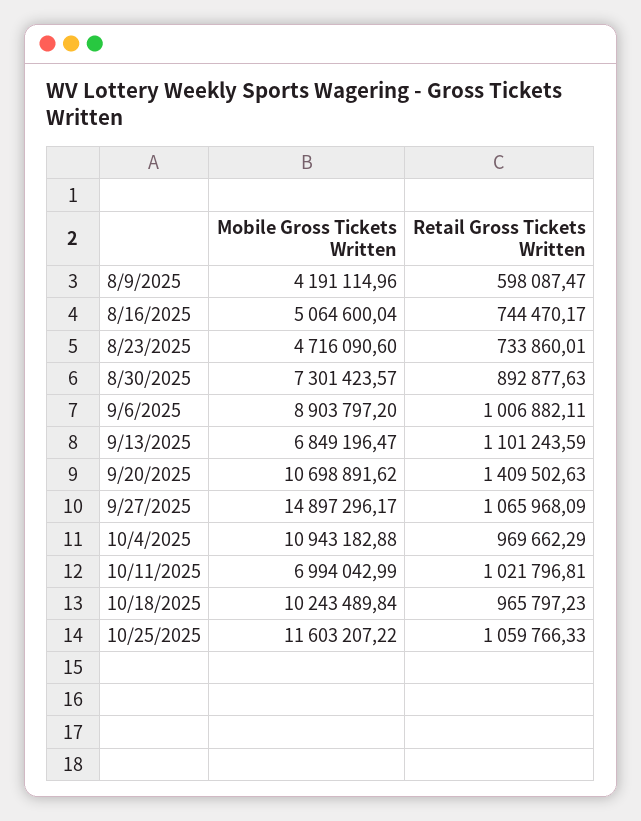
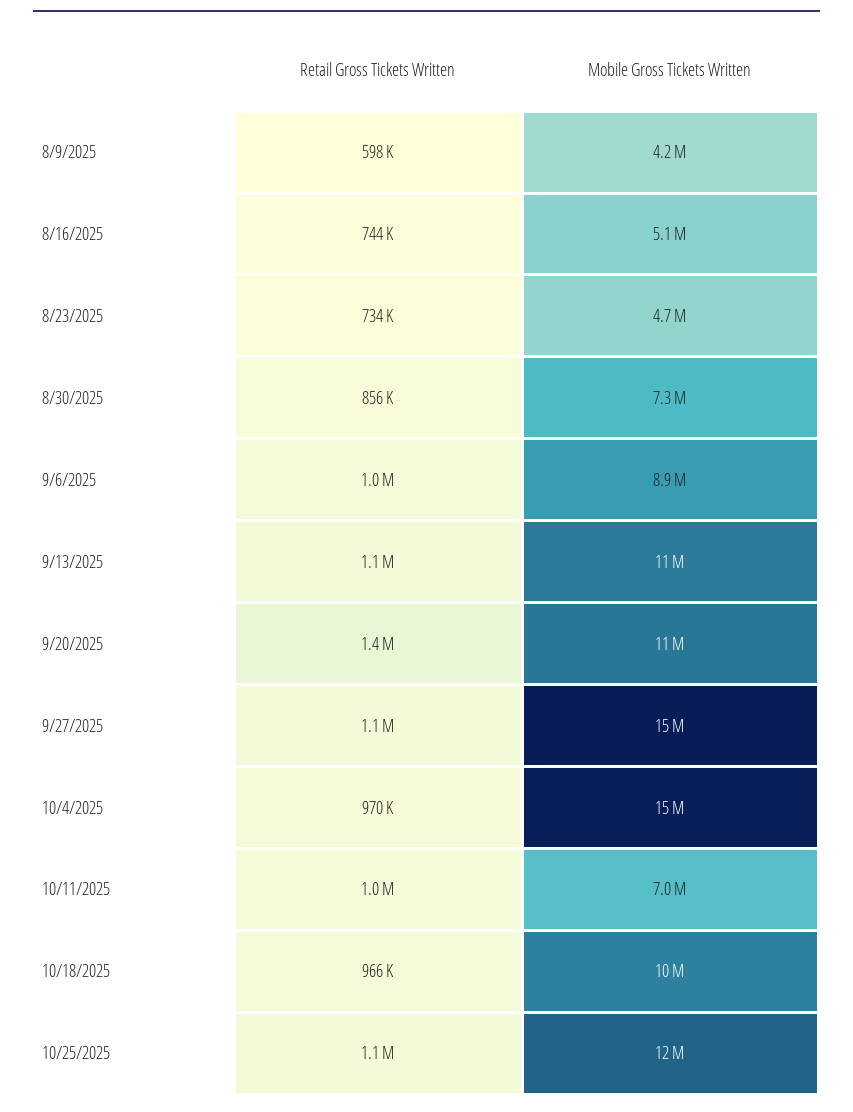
  {
    "Mobile Gross Tickets Written": {
      "8/9/2025": 4191114.96,
      "8/16/2025": 5064600.04,
      "8/23/2025": 4716090.6,
      "8/30/2025": 7301423.57,
      "9/6/2025": 8903797.2,
-     "9/13/2025": 6849196.47,
+     "9/13/2025": 11000000,
      "9/20/2025": 10698891.62,
      "9/27/2025": 14897296.17,
-     "10/4/2025": 10943182.88,
+     "10/4/2025": 15000000,
      "10/11/2025": 6994042.99,
      "10/18/2025": 10243489.84,
      "10/25/2025": 11603207.22
    },
    "Retail Gross Tickets Written": {
      "8/9/2025": 598087.47,
      "8/16/2025": 744470.17,
      "8/23/2025": 733860.01,
-     "8/30/2025": 892877.63,
+     "8/30/2025": 856000,
      "9/6/2025": 1006882.11,
      "9/13/2025": 1101243.59,
      "9/20/2025": 1409502.63,
      "9/27/2025": 1065968.09,
      "10/4/2025": 969662.29,
      "10/11/2025": 1021796.81,
      "10/18/2025": 965797.23,
      "10/25/2025": 1059766.33
    }
  }

